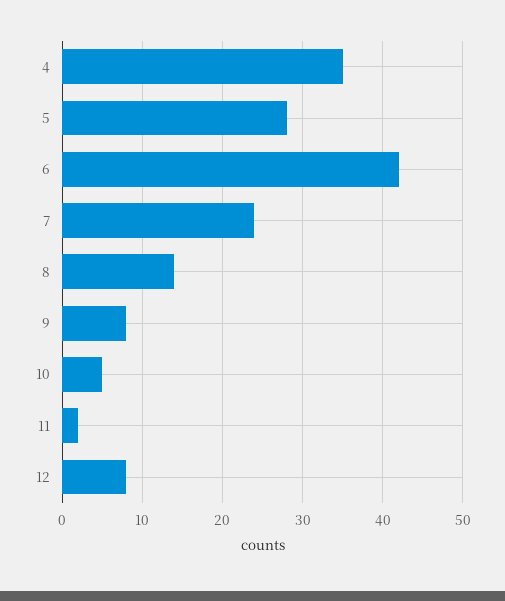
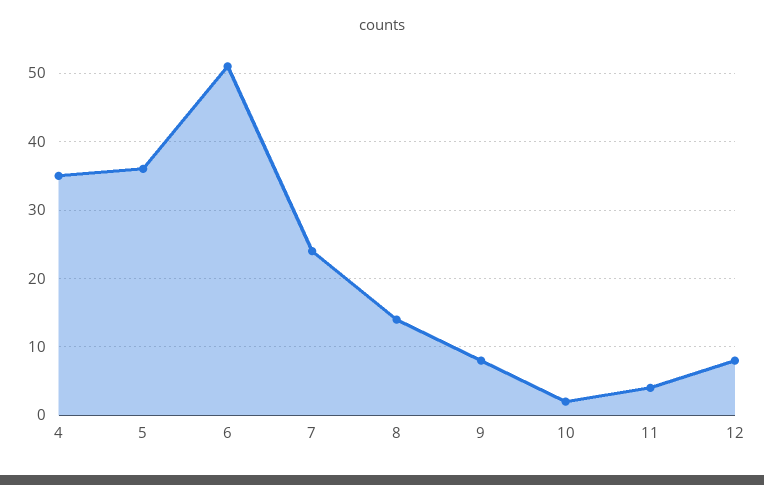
  {
    "4": 35,
-   "5": 28,
+   "5": 36,
-   "6": 42,
+   "6": 51,
    "7": 24,
    "8": 14,
    "9": 8,
-   "10": 5,
+   "10": 2,
-   "11": 2,
+   "11": 4,
    "12": 8
  }

